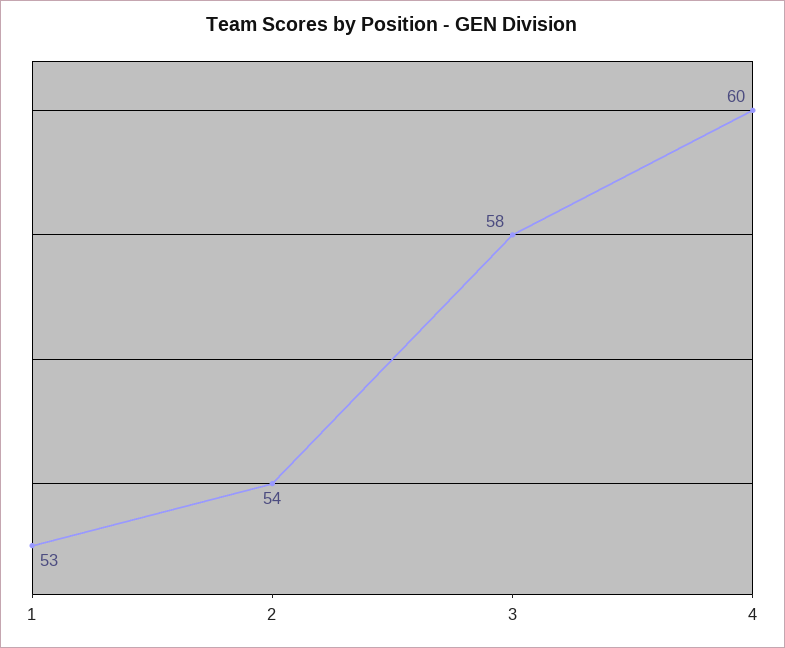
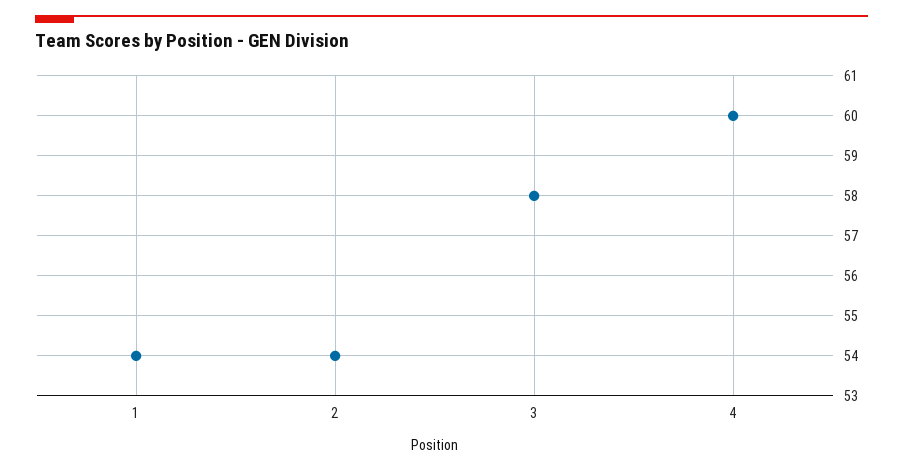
  {
-   "1": 53,
+   "1": 54,
    "2": 54,
    "3": 58,
    "4": 60
  }

